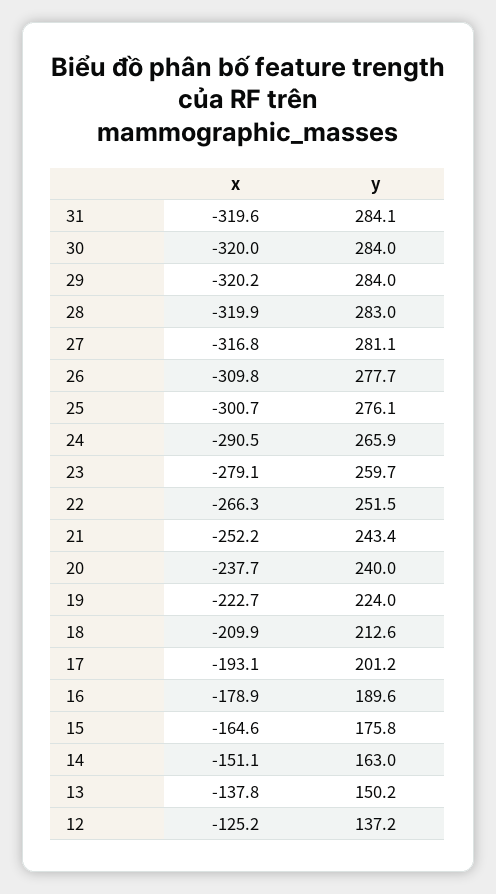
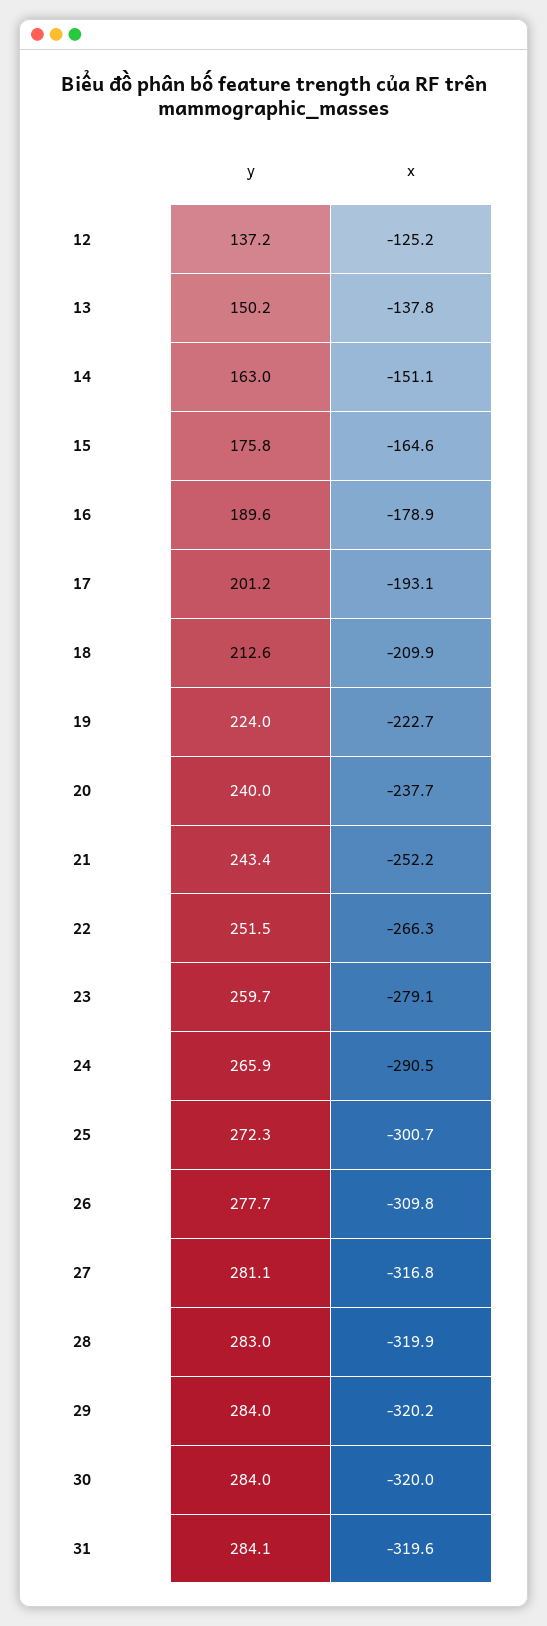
  {
    "x": {
      "31": -319.6,
      "30": -320,
      "29": -320.2,
      "28": -319.9,
      "27": -316.8,
      "26": -309.8,
      "25": -300.7,
      "24": -290.5,
      "23": -279.1,
      "22": -266.3,
      "21": -252.2,
      "20": -237.7,
      "19": -222.7,
      "18": -209.9,
      "17": -193.1,
      "16": -178.9,
      "15": -164.6,
      "14": -151.1,
      "13": -137.8,
      "12": -125.2
    },
    "y": {
      "31": 284.1,
      "30": 284,
      "29": 284,
      "28": 283,
      "27": 281.1,
      "26": 277.7,
-     "25": 276.1,
+     "25": 272.3,
      "24": 265.9,
      "23": 259.7,
      "22": 251.5,
      "21": 243.4,
      "20": 240,
      "19": 224,
      "18": 212.6,
      "17": 201.2,
      "16": 189.6,
      "15": 175.8,
      "14": 163,
      "13": 150.2,
      "12": 137.2
    }
  }

